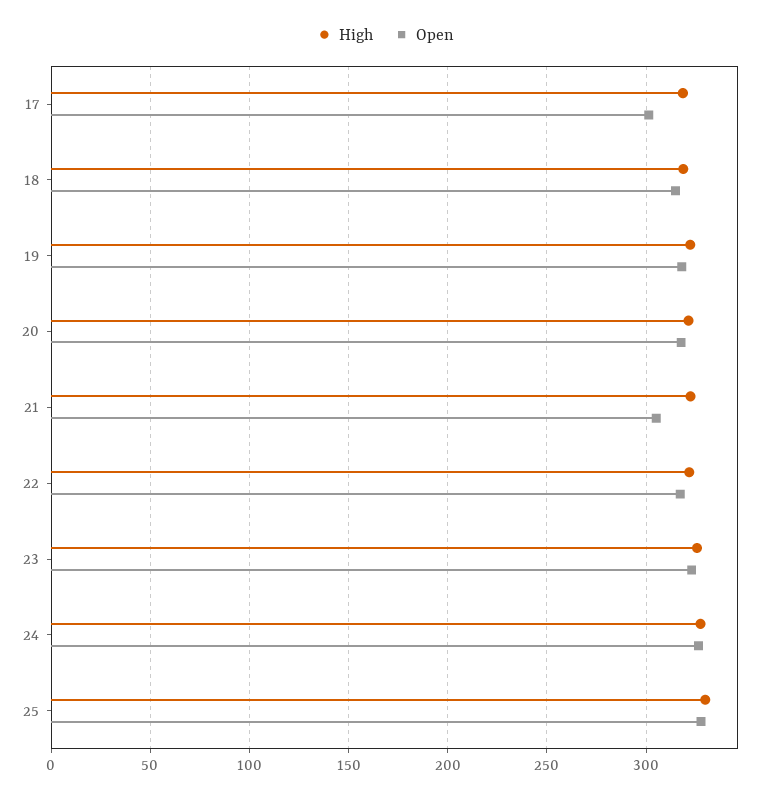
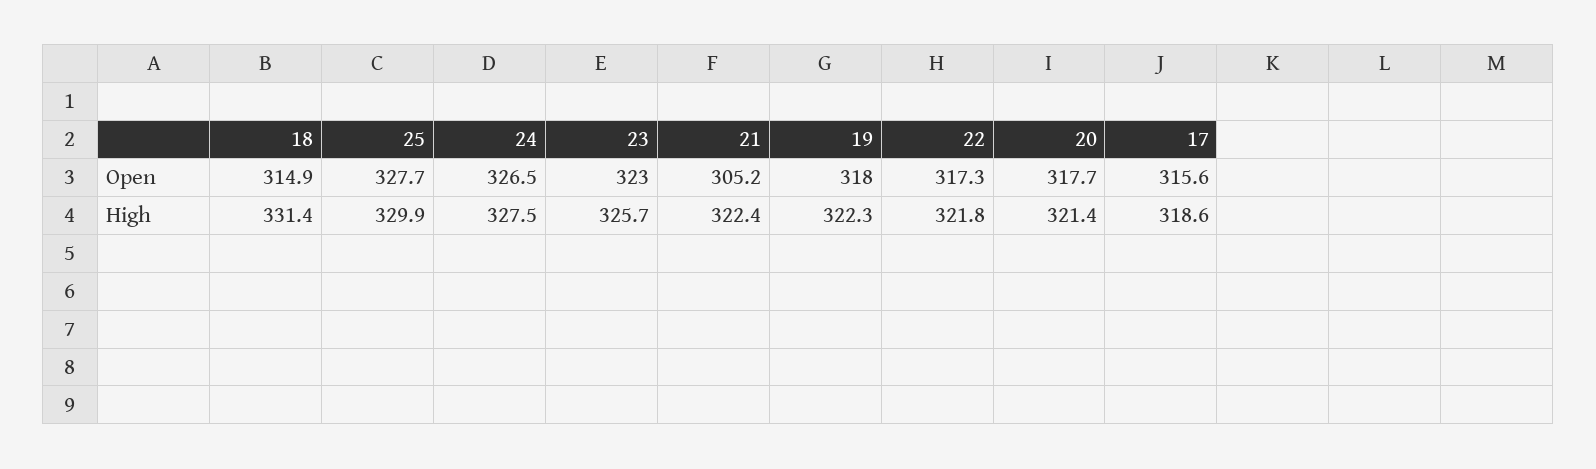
  {
    "High": {
      "17": 318.6,
-     "18": 320,
+     "18": 331.4,
      "19": 322.3,
      "20": 321.4,
      "21": 322.4,
      "22": 321.8,
      "23": 325.7,
      "24": 327.5,
      "25": 329.9
    },
    "Open": {
-     "17": 300,
+     "17": 315.6,
      "18": 314.9,
      "19": 318,
      "20": 317.7,
      "21": 305.2,
      "22": 317.3,
      "23": 323,
      "24": 326.5,
      "25": 327.7
    }
  }

